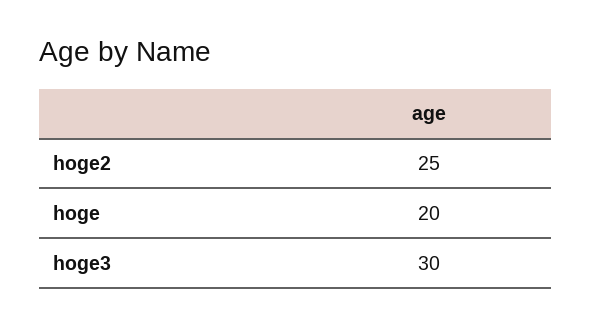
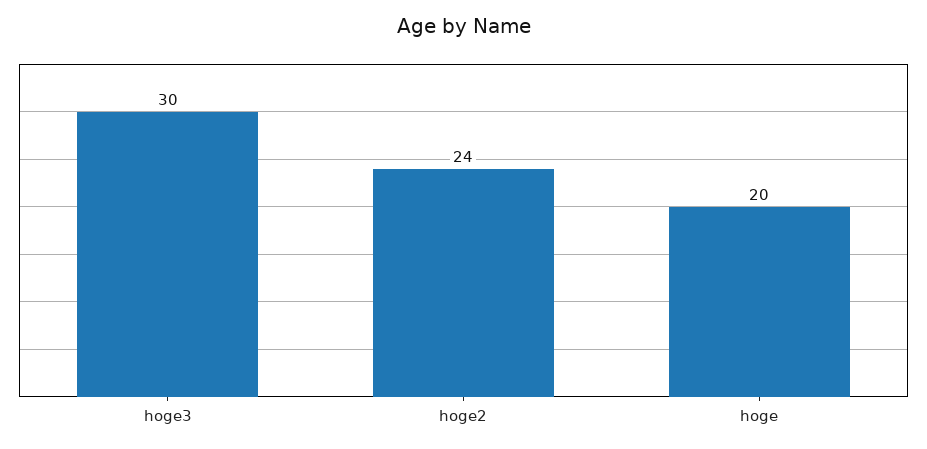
  {
-   "hoge2": 25,
+   "hoge2": 24,
    "hoge": 20,
    "hoge3": 30
  }

